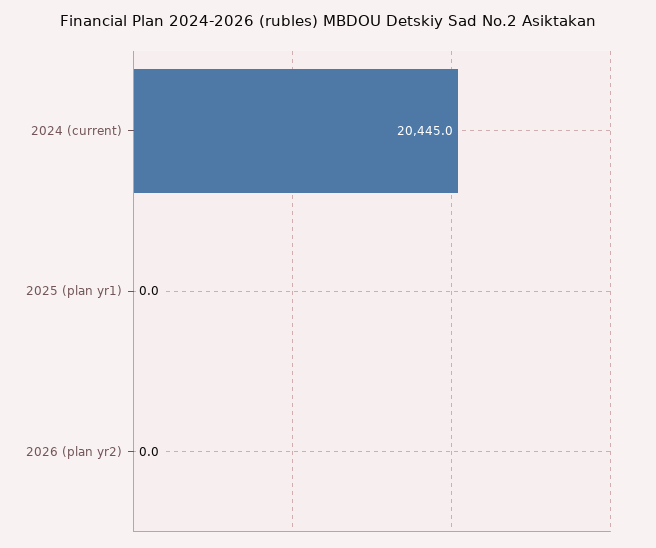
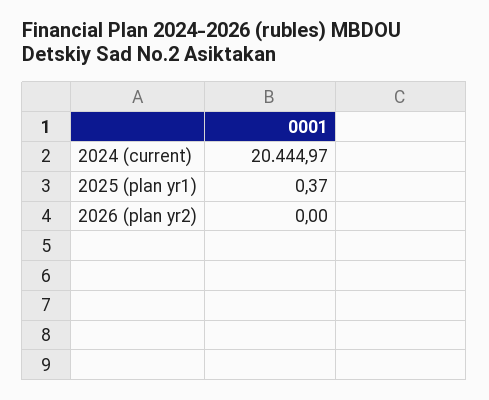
  {
    "2024 (current)": 20444.97,
-   "2025 (plan yr1)": 0,
+   "2025 (plan yr1)": 0.37,
    "2026 (plan yr2)": 0
  }

